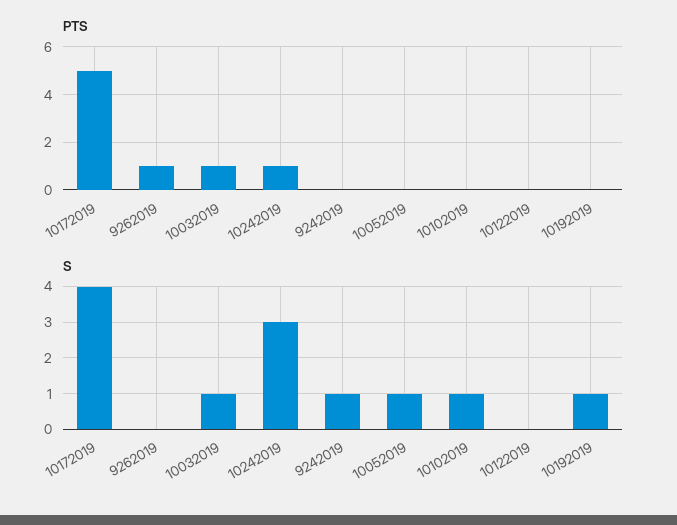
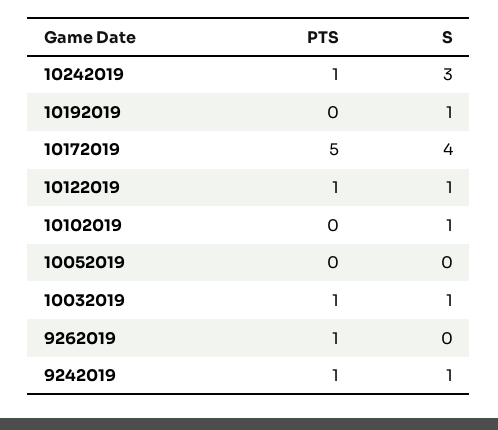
  {
    "PTS": {
      "10172019": 5,
      "9262019": 1,
      "10032019": 1,
      "10242019": 1,
-     "9242019": 0,
+     "9242019": 1,
      "10052019": 0,
      "10102019": 0,
-     "10122019": 0,
+     "10122019": 1,
      "10192019": 0
    },
    "S": {
      "10172019": 4,
      "9262019": 0,
      "10032019": 1,
      "10242019": 3,
      "9242019": 1,
-     "10052019": 1,
+     "10052019": 0,
      "10102019": 1,
-     "10122019": 0,
+     "10122019": 1,
      "10192019": 1
    }
  }

